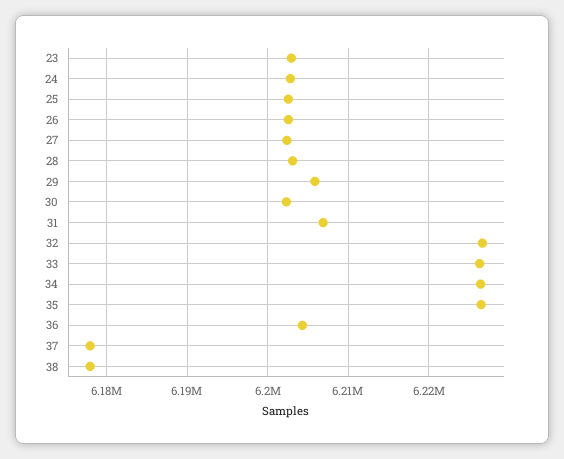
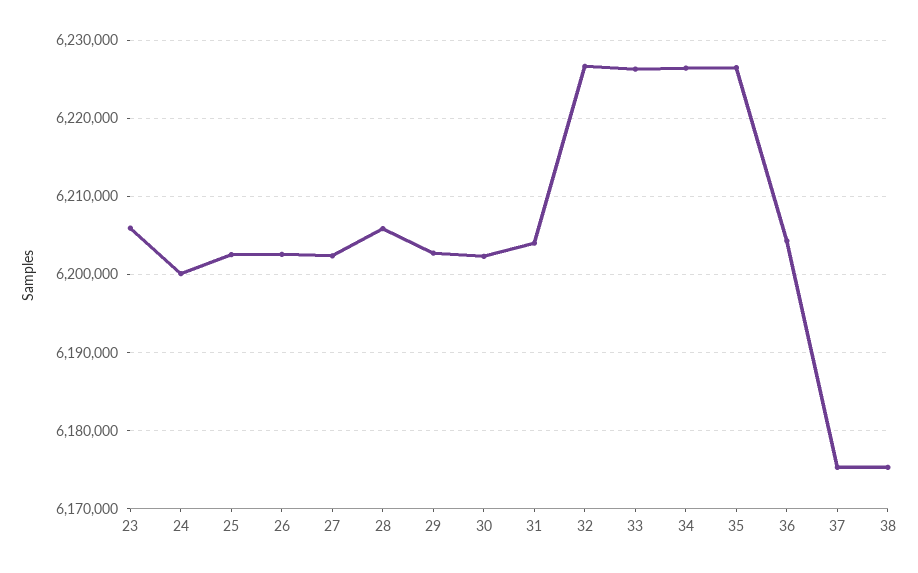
  {
-   "23": 6203000,
+   "23": 6206000,
-   "24": 6203000,
+   "24": 6200000,
    "25": 6203000,
    "26": 6203000,
    "27": 6202000,
-   "28": 6203000,
+   "28": 6206000,
-   "29": 6206000,
+   "29": 6203000,
    "30": 6202000,
-   "31": 6207000,
+   "31": 6204000,
    "32": 6227000,
    "33": 6226000,
    "34": 6226000,
    "35": 6227000,
    "36": 6204000,
-   "37": 6178000,
+   "37": 6175000,
-   "38": 6178000
+   "38": 6175000
  }

